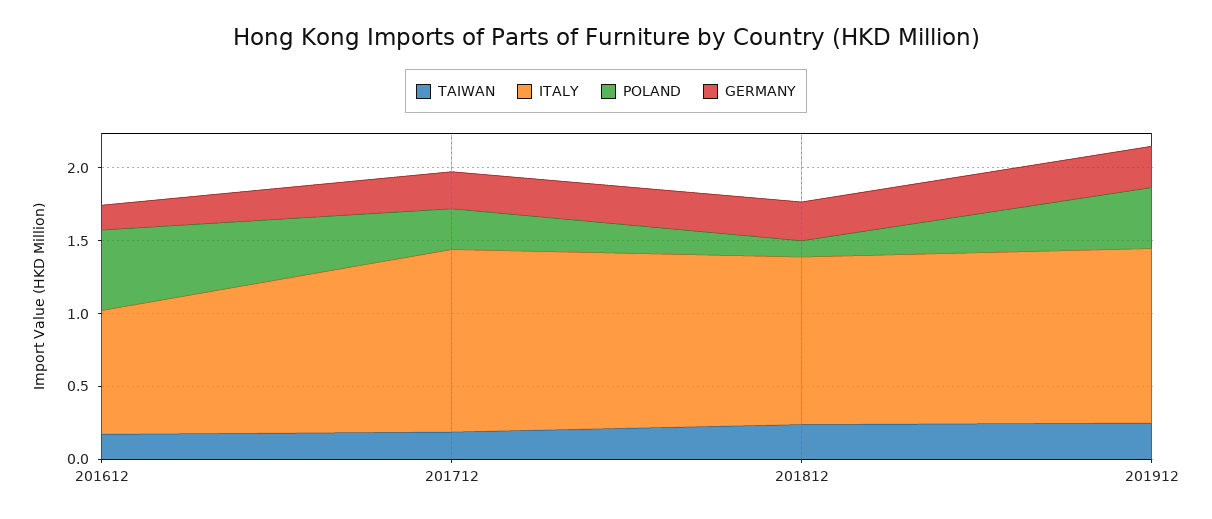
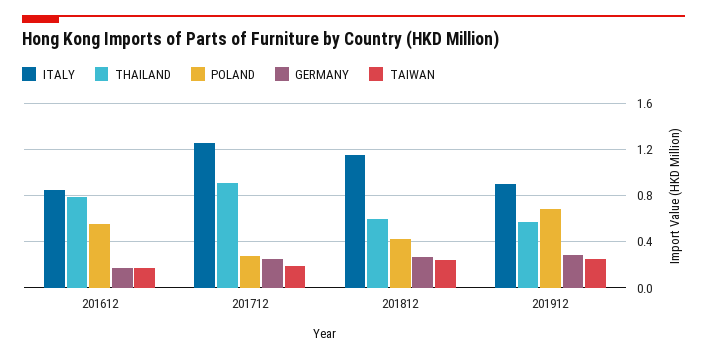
  {
    "TAIWAN": {
      "201612": 0.2,
      "201712": 0.2,
      "201812": 0.2,
      "201912": 0.3
    },
    "ITALY": {
      "201612": 0.8,
      "201712": 1.3,
      "201812": 1.1,
-     "201912": 1.2
+     "201912": 0.9
    },
    "POLAND": {
      "201612": 0.6,
      "201712": 0.3,
-     "201812": 0.1,
+     "201812": 0.4,
-     "201912": 0.4
+     "201912": 0.7
    },
    "GERMANY": {
      "201612": 0.2,
      "201712": 0.3,
      "201812": 0.3,
      "201912": 0.3
-   }
+   },
+   "THAILAND": {
+     "201612": 0.8,
+     "201712": 0.9,
+     "201812": 0.6,
+     "201912": 0.6
+   }
  }

